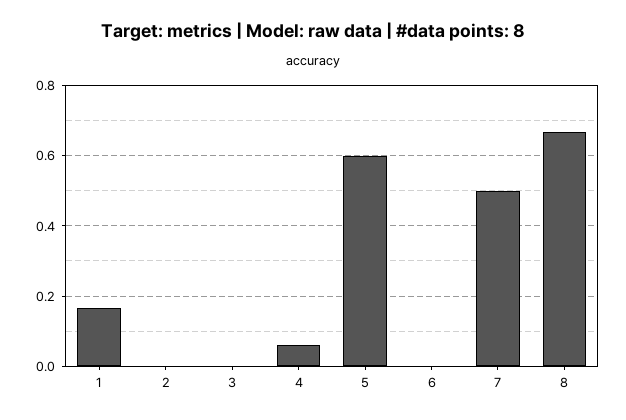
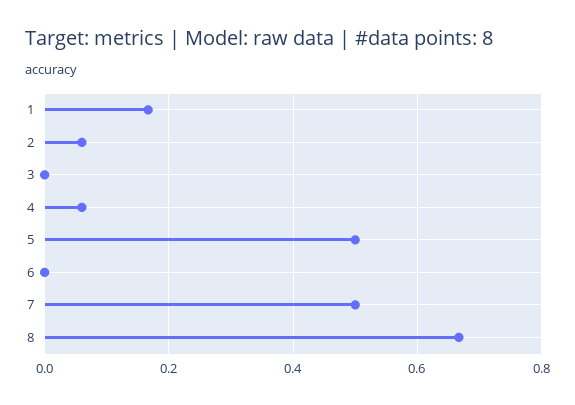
  {
    "1": 0.16,
-   "2": 0,
+   "2": 0.06,
    "3": 0,
    "4": 0.06,
-   "5": 0.6,
+   "5": 0.5,
    "6": 0,
    "7": 0.5,
    "8": 0.66
  }

